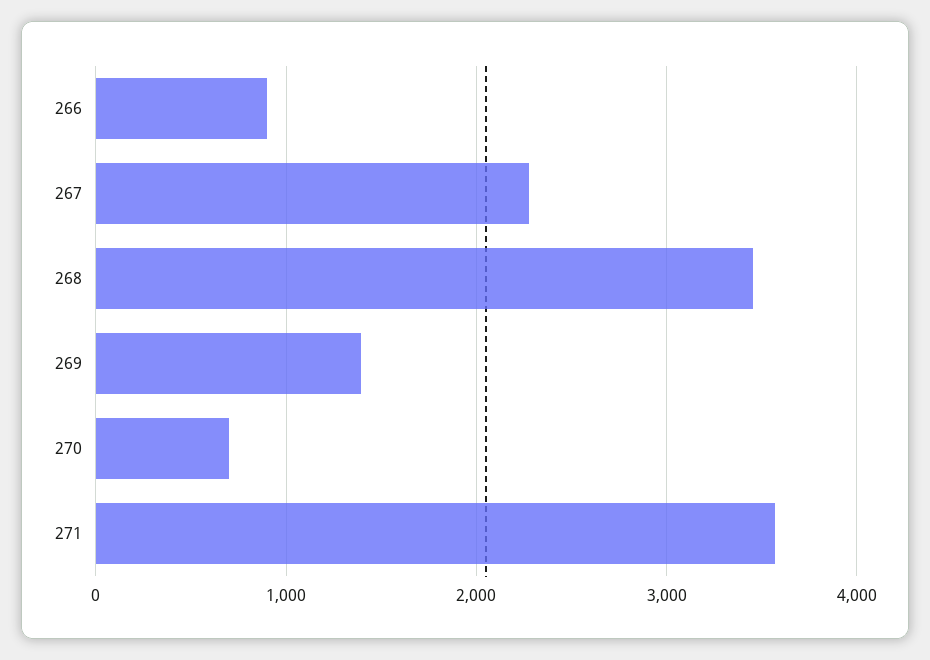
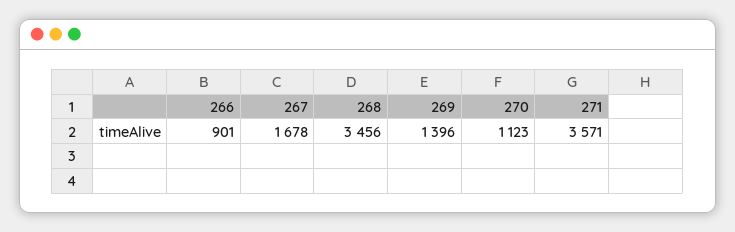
  {
    "266": 901,
-   "267": 2300,
+   "267": 1678,
    "268": 3456,
    "269": 1396,
-   "270": 700,
+   "270": 1123,
    "271": 3571
  }

